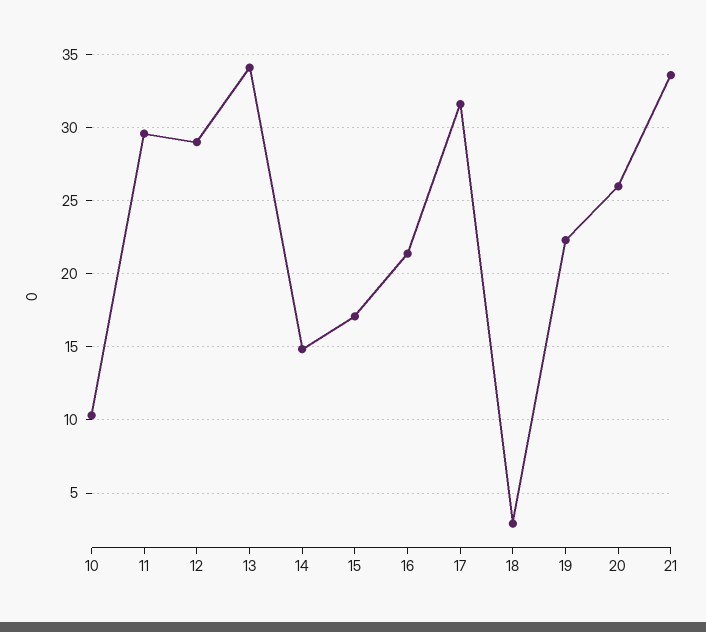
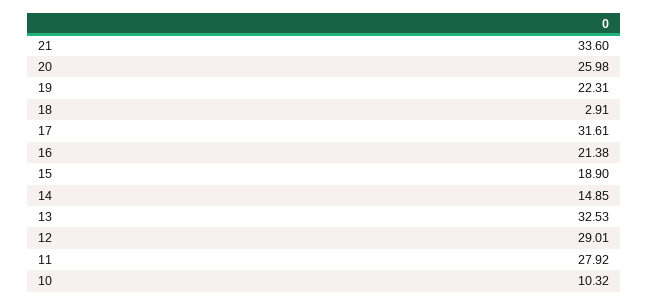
  {
    "10": 10.32,
-   "11": 29.5,
+   "11": 27.92,
    "12": 29.01,
-   "13": 34,
+   "13": 32.53,
    "14": 14.85,
-   "15": 17,
+   "15": 18.9,
    "16": 21.38,
    "17": 31.61,
    "18": 2.91,
    "19": 22.31,
    "20": 25.98,
    "21": 33.6
  }

